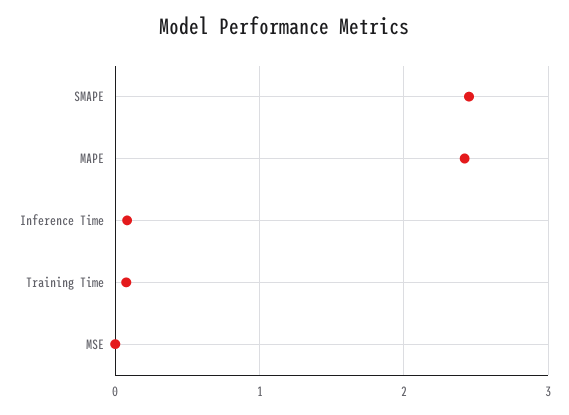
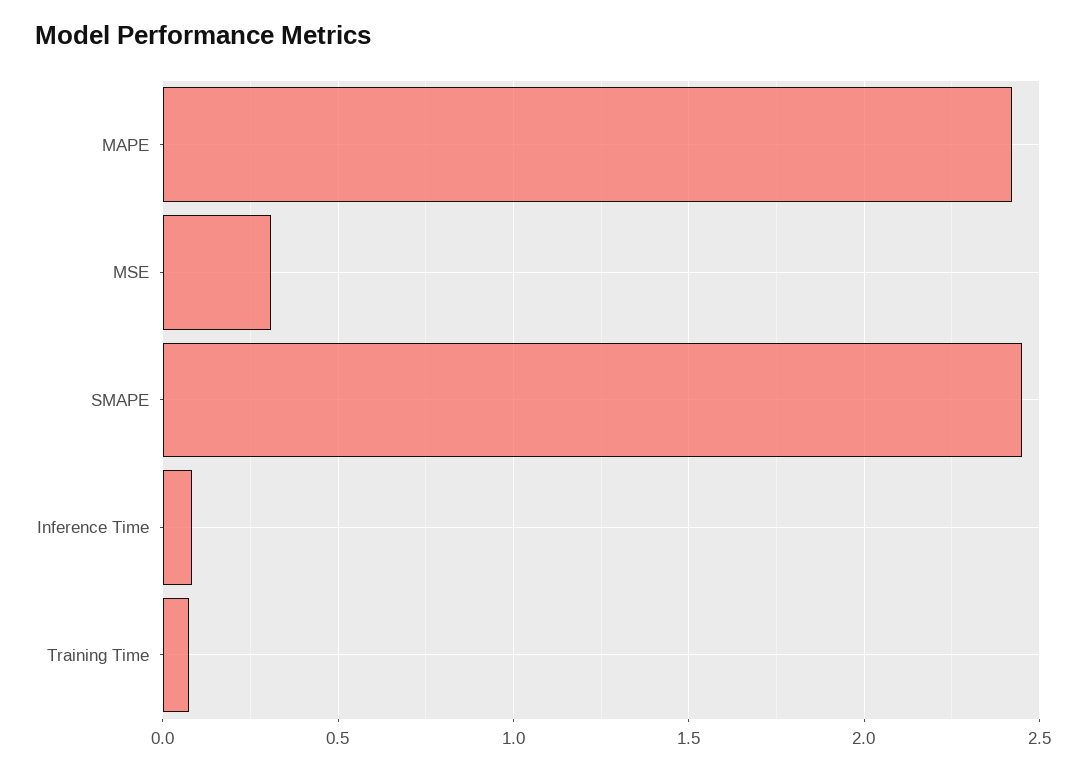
  {
    "SMAPE": 2.45,
    "MAPE": 2.4,
    "Inference Time": 0.1,
    "Training Time": 0.1,
-   "MSE": 0
+   "MSE": 0.3
  }

